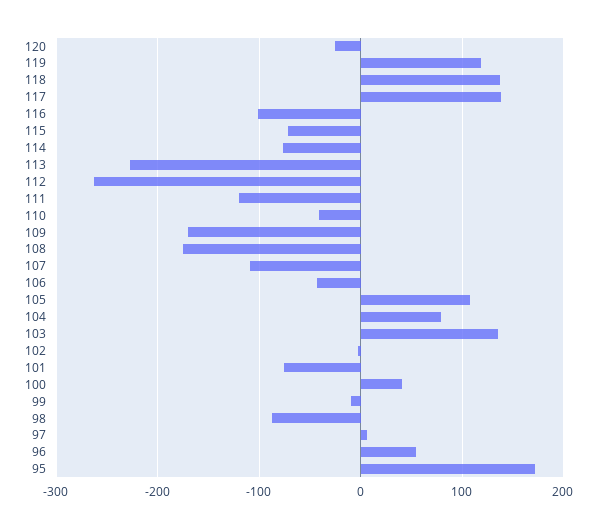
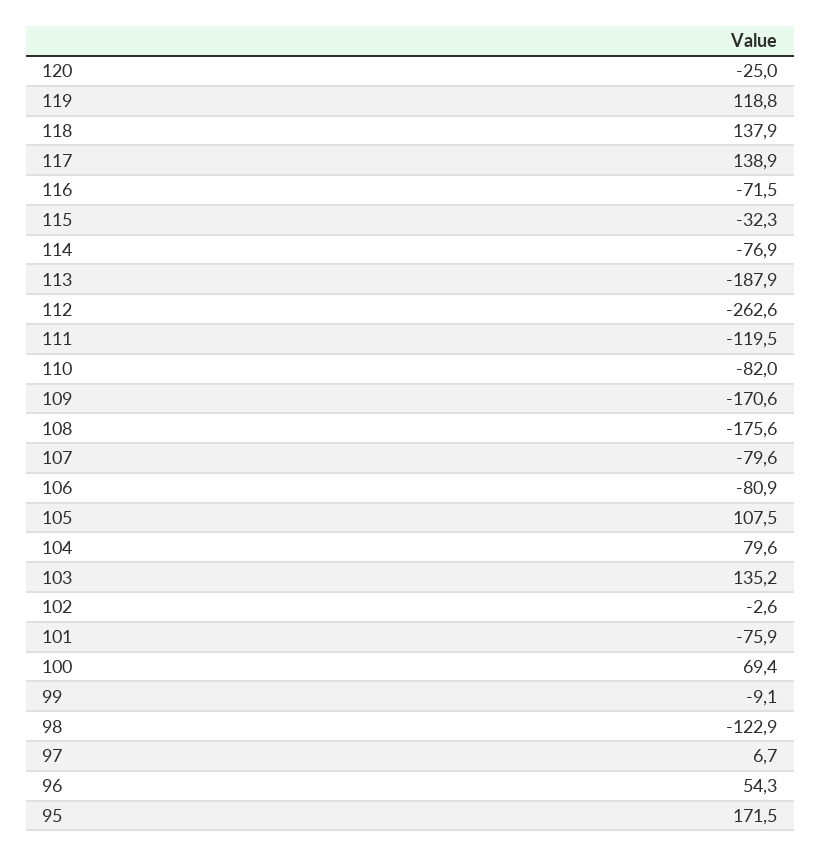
  {
    "120": -25,
    "119": 118.8,
    "118": 137.9,
    "117": 138.9,
-   "116": -100,
+   "116": -71.5,
-   "115": -70,
+   "115": -32.3,
    "114": -76.9,
-   "113": -230,
+   "113": -187.9,
    "112": -262.6,
    "111": -119.5,
-   "110": -40,
+   "110": -82,
    "109": -170.6,
    "108": -175.6,
-   "107": -110,
+   "107": -79.6,
-   "106": -40,
+   "106": -80.9,
    "105": 107.5,
    "104": 79.6,
    "103": 135.2,
    "102": -2.6,
    "101": -75.9,
-   "100": 40,
+   "100": 69.4,
    "99": -9.1,
-   "98": -90,
+   "98": -122.9,
    "97": 6.7,
    "96": 54.3,
    "95": 171.5
  }

